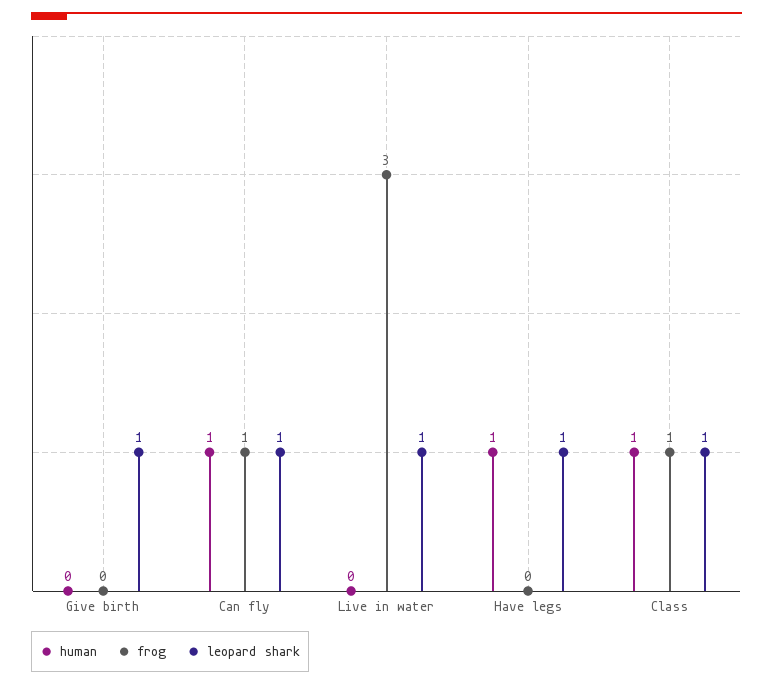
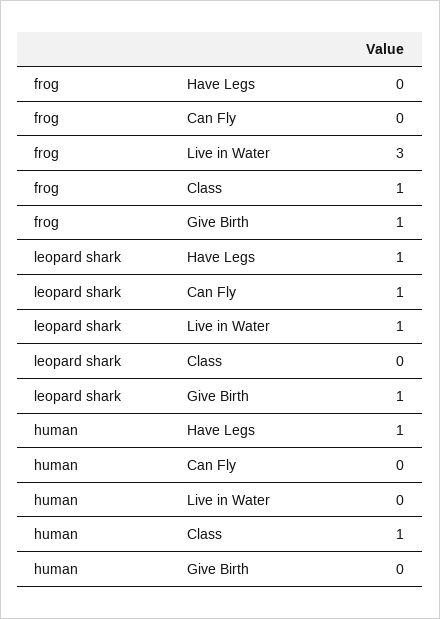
  {
    "human": {
      "Give birth": 0,
-     "Can fly": 1,
+     "Can fly": 0,
      "Live in water": 0,
      "Have legs": 1,
      "Class": 1
    },
    "frog": {
-     "Give birth": 0,
+     "Give birth": 1,
-     "Can fly": 1,
+     "Can fly": 0,
      "Live in water": 3,
      "Have legs": 0,
      "Class": 1
    },
    "leopard shark": {
      "Give birth": 1,
      "Can fly": 1,
      "Live in water": 1,
      "Have legs": 1,
-     "Class": 1
+     "Class": 0
    }
  }

